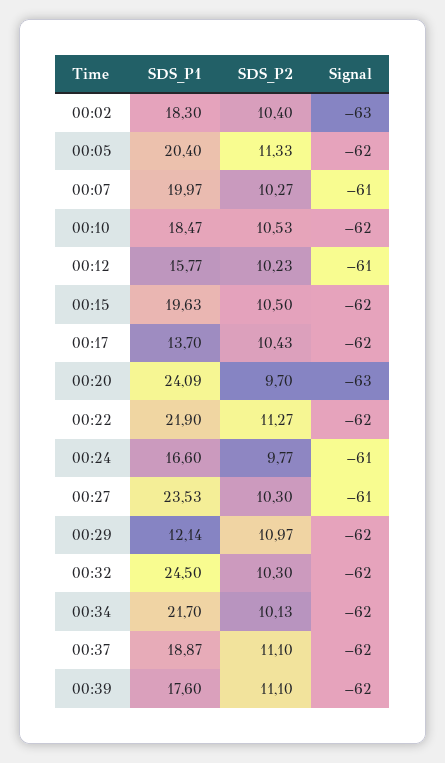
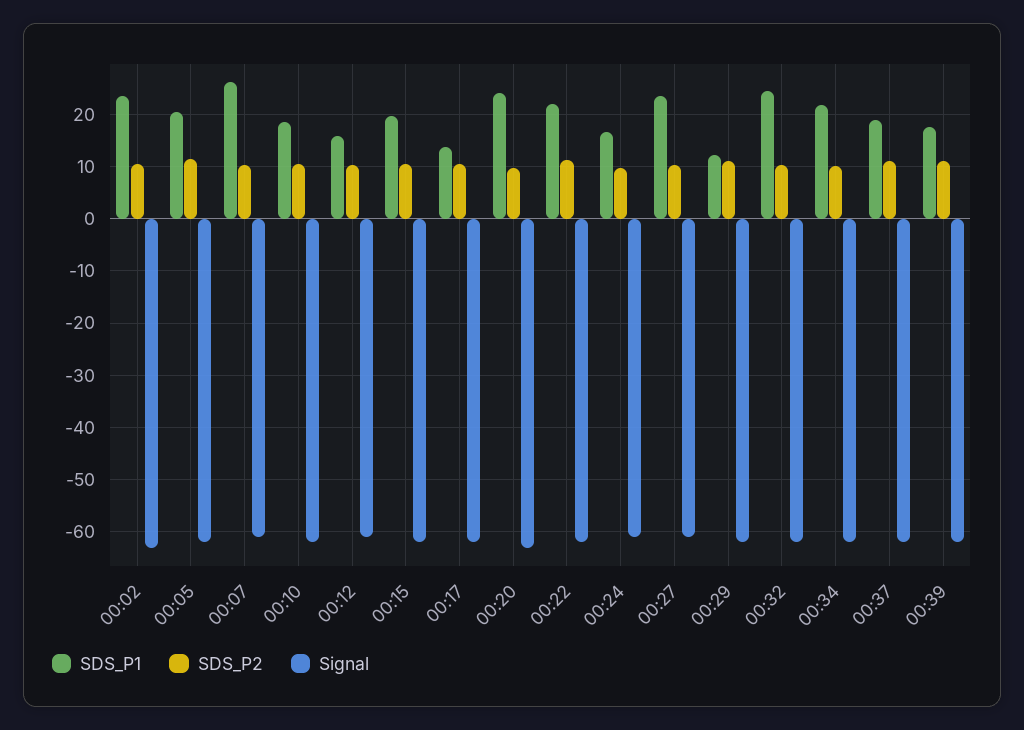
  {
    "SDS_P1": {
-     "00:02": 18.3,
+     "00:02": 24,
      "00:05": 20.4,
-     "00:07": 19.97,
+     "00:07": 26,
      "00:10": 18.47,
      "00:12": 15.77,
      "00:15": 19.63,
      "00:17": 13.7,
      "00:20": 24.09,
      "00:22": 21.9,
      "00:24": 16.6,
      "00:27": 23.53,
      "00:29": 12.14,
      "00:32": 24.5,
      "00:34": 21.7,
      "00:37": 18.87,
      "00:39": 17.6
    },
    "SDS_P2": {
      "00:02": 10.4,
      "00:05": 11.33,
      "00:07": 10.27,
      "00:10": 10.53,
      "00:12": 10.23,
      "00:15": 10.5,
      "00:17": 10.43,
      "00:20": 9.7,
      "00:22": 11.27,
      "00:24": 9.77,
      "00:27": 10.3,
      "00:29": 10.97,
      "00:32": 10.3,
      "00:34": 10.13,
      "00:37": 11.1,
      "00:39": 11.1
    },
    "Signal": {
      "00:02": -63,
      "00:05": -62,
      "00:07": -61,
      "00:10": -62,
      "00:12": -61,
      "00:15": -62,
      "00:17": -62,
      "00:20": -63,
      "00:22": -62,
      "00:24": -61,
      "00:27": -61,
      "00:29": -62,
      "00:32": -62,
      "00:34": -62,
      "00:37": -62,
      "00:39": -62
    }
  }

